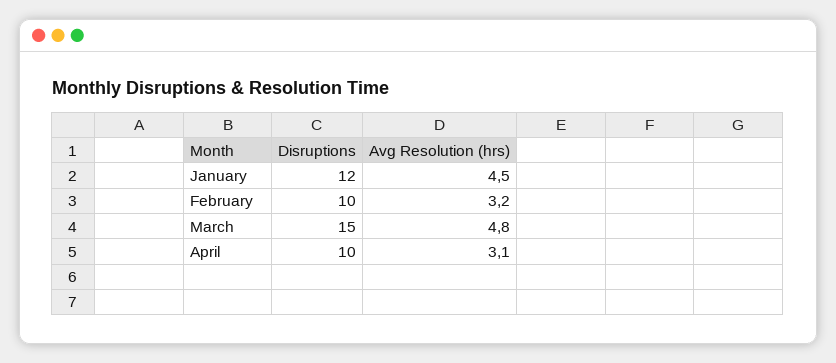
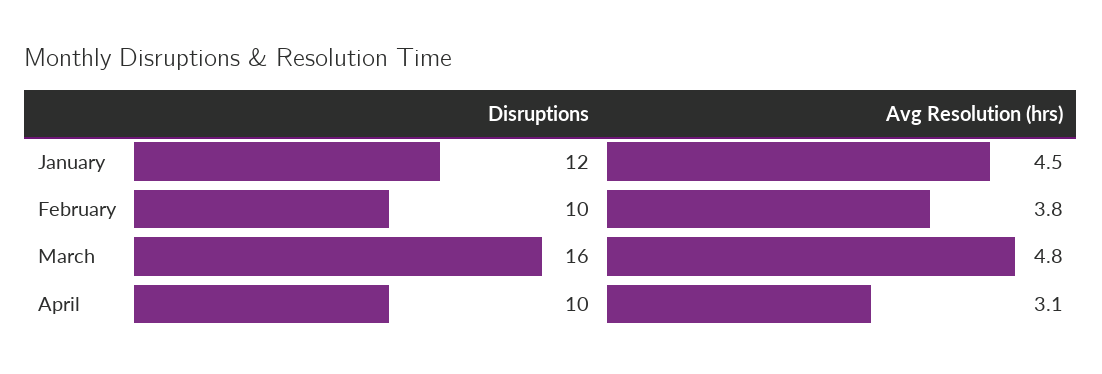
  {
    "Disruptions": {
      "January": 12,
      "February": 10,
-     "March": 15,
+     "March": 16,
      "April": 10
    },
    "Avg Resolution (hrs)": {
      "January": 4.5,
-     "February": 3.2,
+     "February": 3.8,
      "March": 4.8,
      "April": 3.1
    }
  }

